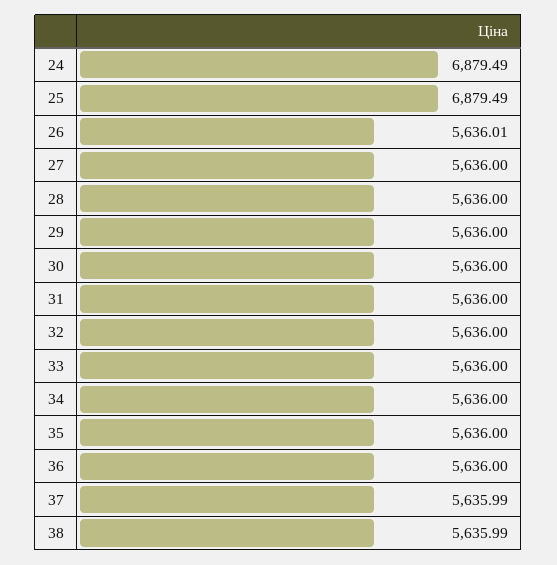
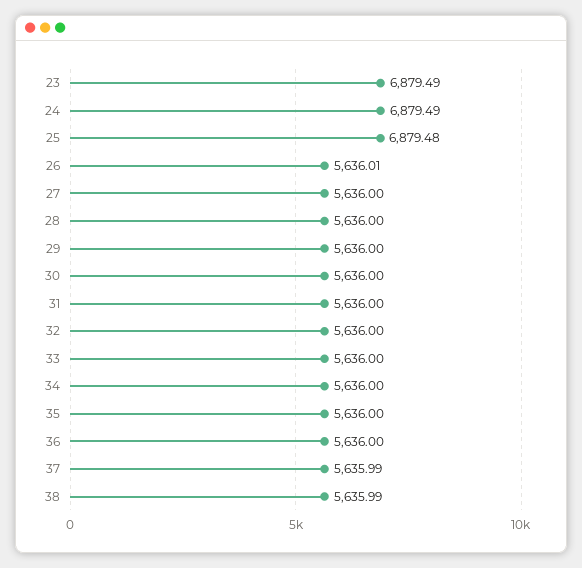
  {
    "24": 6879.49,
-   "25": 6879.49,
+   "25": 6879.48,
    "26": 5636.01,
    "27": 5636,
    "28": 5636,
    "29": 5636,
    "30": 5636,
    "31": 5636,
    "32": 5636,
    "33": 5636,
    "34": 5636,
    "35": 5636,
    "36": 5636,
    "37": 5635.99,
-   "38": 5635.99
+   "38": 5635.99,
+   "23": 6879.49
  }

